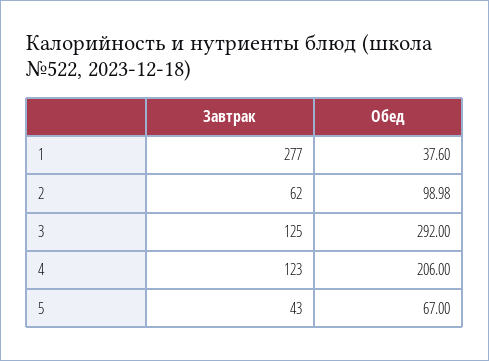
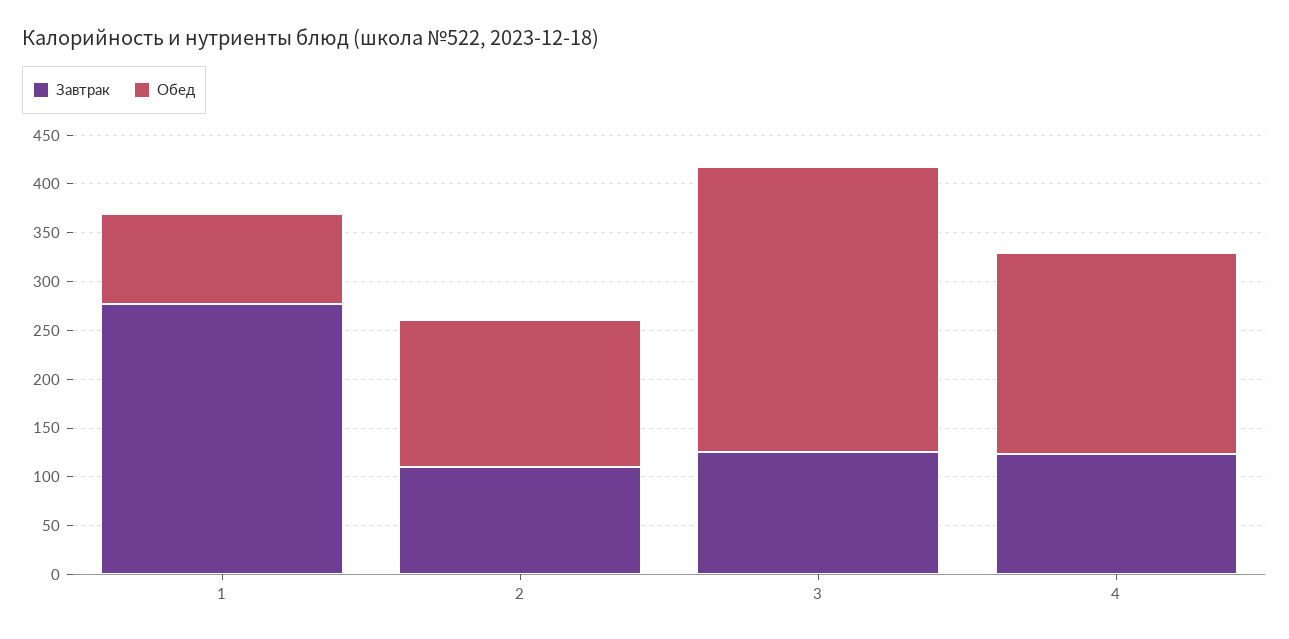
  {
    "Завтрак": {
      "1": 277,
-     "2": 62,
+     "2": 110,
      "3": 125,
-     "4": 123,
+     "4": 123
-     "5": 43
    },
    "Обед": {
-     "1": 37.6,
+     "1": 90,
-     "2": 98.98,
+     "2": 150,
      "3": 292,
-     "4": 206,
+     "4": 206
-     "5": 67
    }
  }

